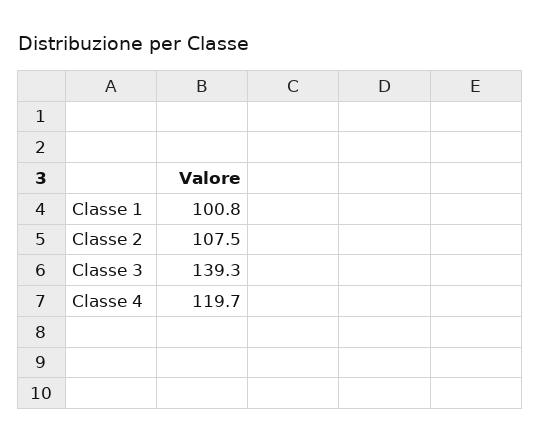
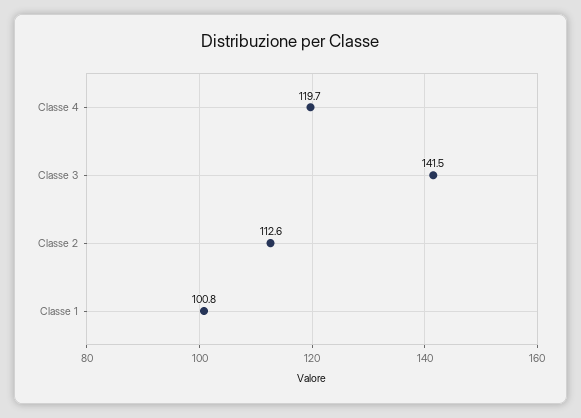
  {
    "Classe 1": 100.8,
-   "Classe 2": 107.5,
+   "Classe 2": 112.6,
-   "Classe 3": 139.3,
+   "Classe 3": 141.5,
    "Classe 4": 119.7
  }

